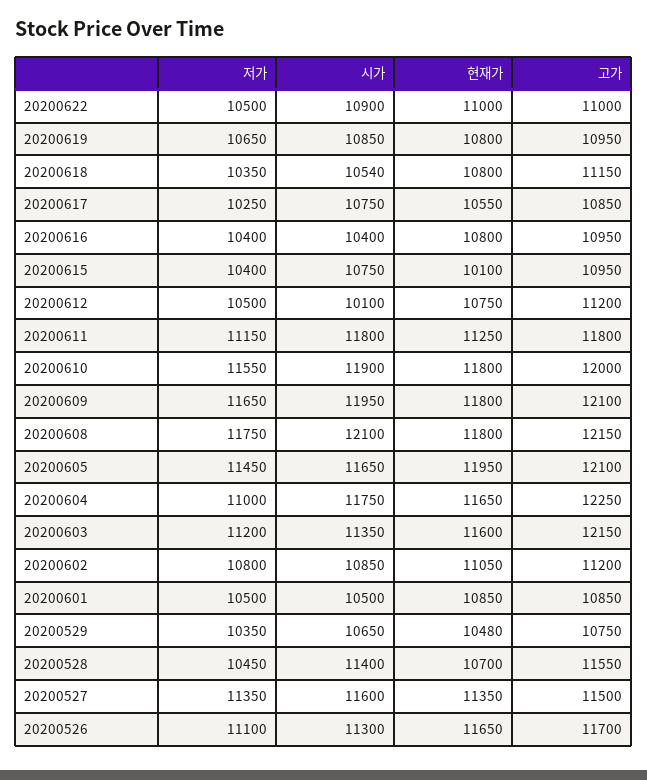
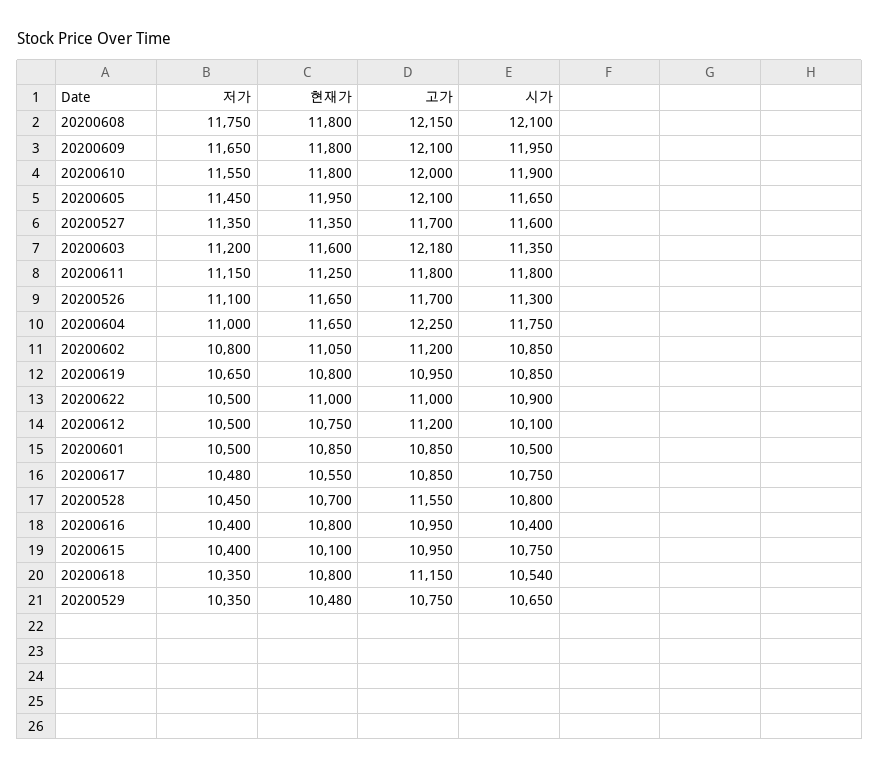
  {
    "저가": {
      "20200622": 10500,
      "20200619": 10650,
      "20200618": 10350,
-     "20200617": 10250,
+     "20200617": 10480,
      "20200616": 10400,
      "20200615": 10400,
      "20200612": 10500,
      "20200611": 11150,
      "20200610": 11550,
      "20200609": 11650,
      "20200608": 11750,
      "20200605": 11450,
      "20200604": 11000,
      "20200603": 11200,
      "20200602": 10800,
      "20200601": 10500,
      "20200529": 10350,
      "20200528": 10450,
      "20200527": 11350,
      "20200526": 11100
    },
    "시가": {
      "20200622": 10900,
      "20200619": 10850,
      "20200618": 10540,
      "20200617": 10750,
      "20200616": 10400,
      "20200615": 10750,
      "20200612": 10100,
      "20200611": 11800,
      "20200610": 11900,
      "20200609": 11950,
      "20200608": 12100,
      "20200605": 11650,
      "20200604": 11750,
      "20200603": 11350,
      "20200602": 10850,
      "20200601": 10500,
      "20200529": 10650,
-     "20200528": 11400,
+     "20200528": 10800,
      "20200527": 11600,
      "20200526": 11300
    },
    "현재가": {
      "20200622": 11000,
      "20200619": 10800,
      "20200618": 10800,
      "20200617": 10550,
      "20200616": 10800,
      "20200615": 10100,
      "20200612": 10750,
      "20200611": 11250,
      "20200610": 11800,
      "20200609": 11800,
      "20200608": 11800,
      "20200605": 11950,
      "20200604": 11650,
      "20200603": 11600,
      "20200602": 11050,
      "20200601": 10850,
      "20200529": 10480,
      "20200528": 10700,
      "20200527": 11350,
      "20200526": 11650
    },
    "고가": {
      "20200622": 11000,
      "20200619": 10950,
      "20200618": 11150,
      "20200617": 10850,
      "20200616": 10950,
      "20200615": 10950,
      "20200612": 11200,
      "20200611": 11800,
      "20200610": 12000,
      "20200609": 12100,
      "20200608": 12150,
      "20200605": 12100,
      "20200604": 12250,
-     "20200603": 12150,
+     "20200603": 12180,
      "20200602": 11200,
      "20200601": 10850,
      "20200529": 10750,
      "20200528": 11550,
-     "20200527": 11500,
+     "20200527": 11700,
      "20200526": 11700
    }
  }

